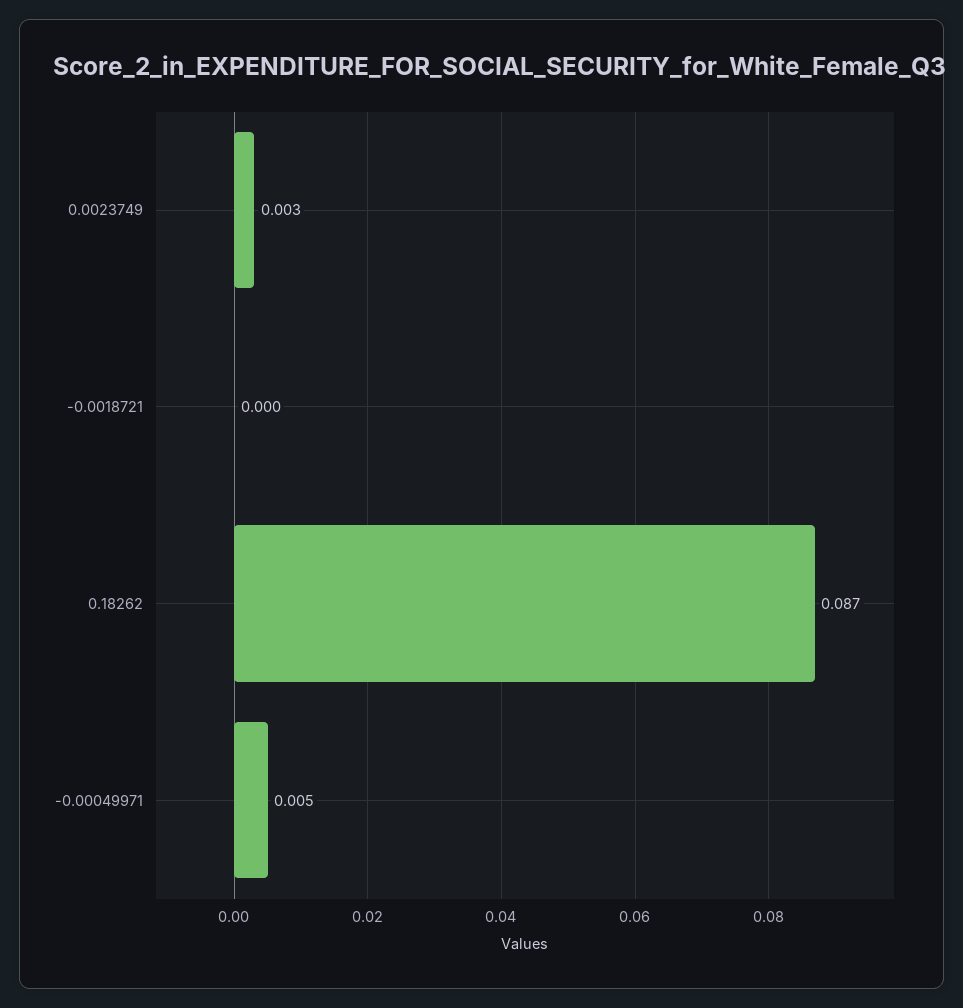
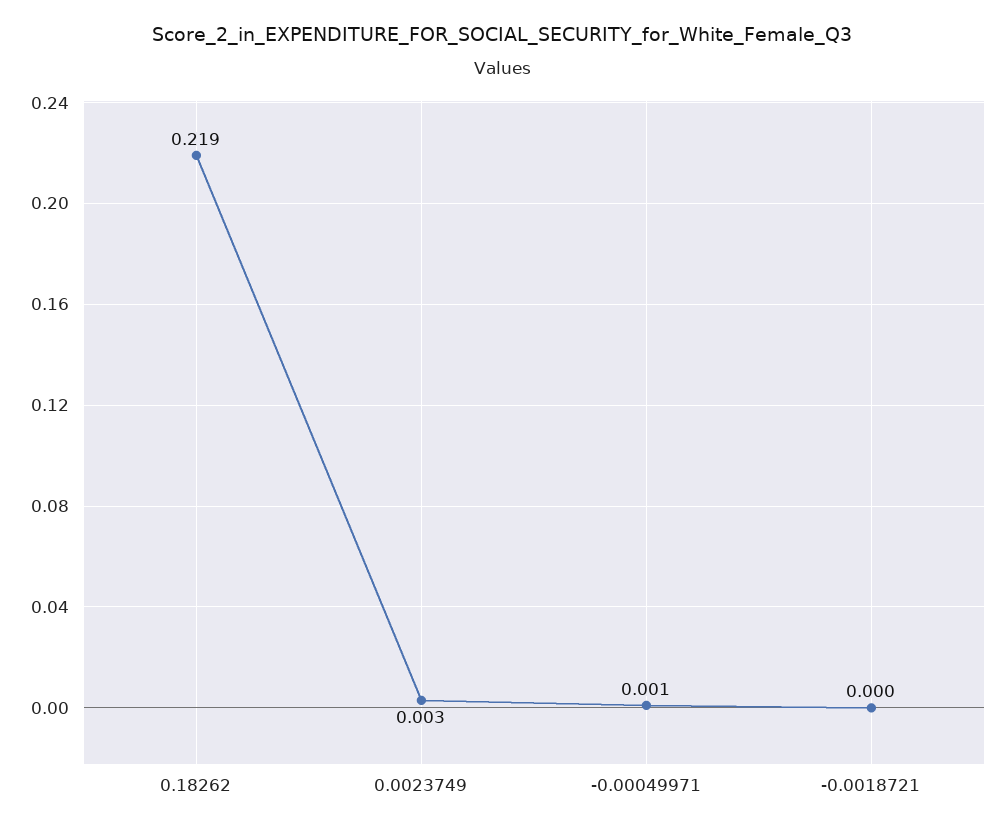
  {
    "0.0023749": 0.003,
    "-0.0018721": 0,
-   "0.18262": 0.087,
+   "0.18262": 0.219,
-   "-0.00049971": 0.005
+   "-0.00049971": 0.001
  }

